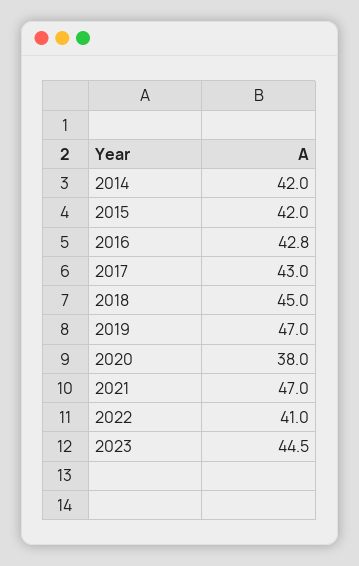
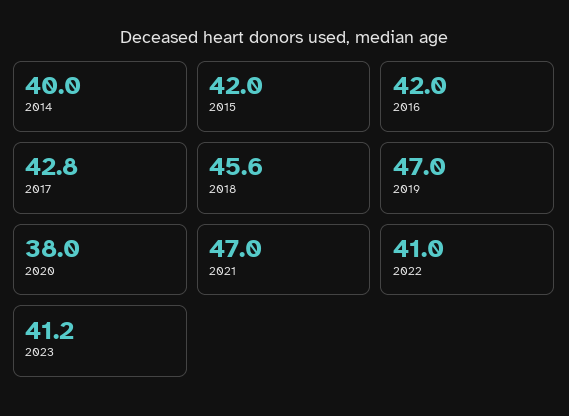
  {
-   "2014": 42,
+   "2014": 40,
    "2015": 42,
-   "2016": 42.8,
+   "2016": 42,
-   "2017": 43,
+   "2017": 42.8,
-   "2018": 45,
+   "2018": 45.6,
    "2019": 47,
    "2020": 38,
    "2021": 47,
    "2022": 41,
-   "2023": 44.5
+   "2023": 41.2
  }

